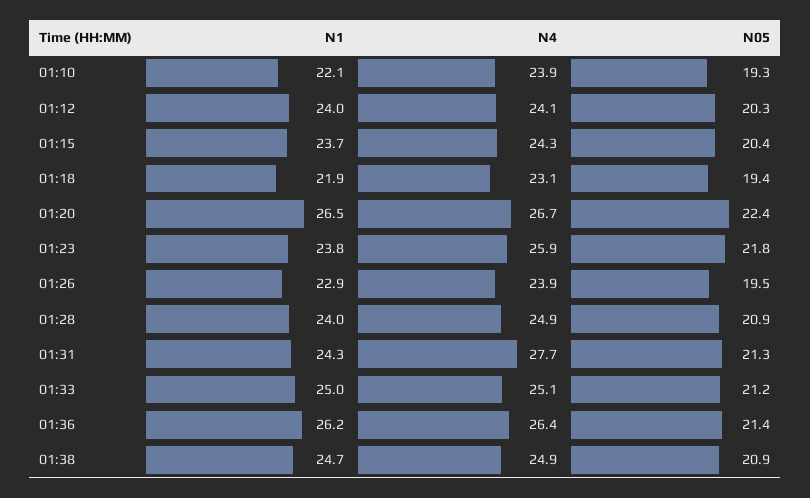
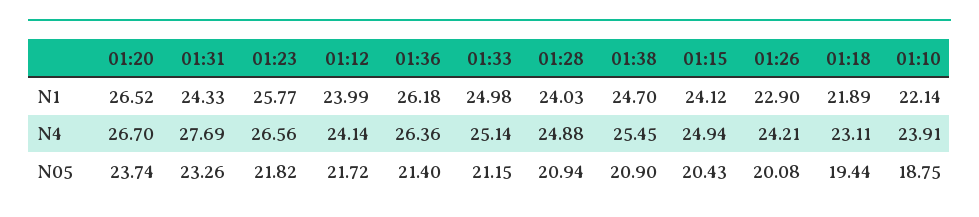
  {
    "N1": {
      "01:10": 22.14,
      "01:12": 23.99,
-     "01:15": 23.7,
+     "01:15": 24.12,
      "01:18": 21.89,
      "01:20": 26.52,
-     "01:23": 23.8,
+     "01:23": 25.77,
      "01:26": 22.9,
      "01:28": 24.03,
      "01:31": 24.33,
      "01:33": 24.98,
      "01:36": 26.18,
      "01:38": 24.7
    },
    "N4": {
      "01:10": 23.91,
      "01:12": 24.14,
-     "01:15": 24.3,
+     "01:15": 24.94,
      "01:18": 23.11,
      "01:20": 26.7,
-     "01:23": 25.9,
+     "01:23": 26.56,
-     "01:26": 23.9,
+     "01:26": 24.21,
      "01:28": 24.88,
      "01:31": 27.69,
      "01:33": 25.14,
      "01:36": 26.36,
-     "01:38": 24.9
+     "01:38": 25.45
    },
    "N05": {
-     "01:10": 19.3,
+     "01:10": 18.75,
-     "01:12": 20.3,
+     "01:12": 21.72,
      "01:15": 20.43,
      "01:18": 19.44,
-     "01:20": 22.4,
+     "01:20": 23.74,
      "01:23": 21.82,
-     "01:26": 19.5,
+     "01:26": 20.08,
      "01:28": 20.94,
-     "01:31": 21.3,
+     "01:31": 23.26,
      "01:33": 21.15,
      "01:36": 21.4,
      "01:38": 20.9
    }
  }

